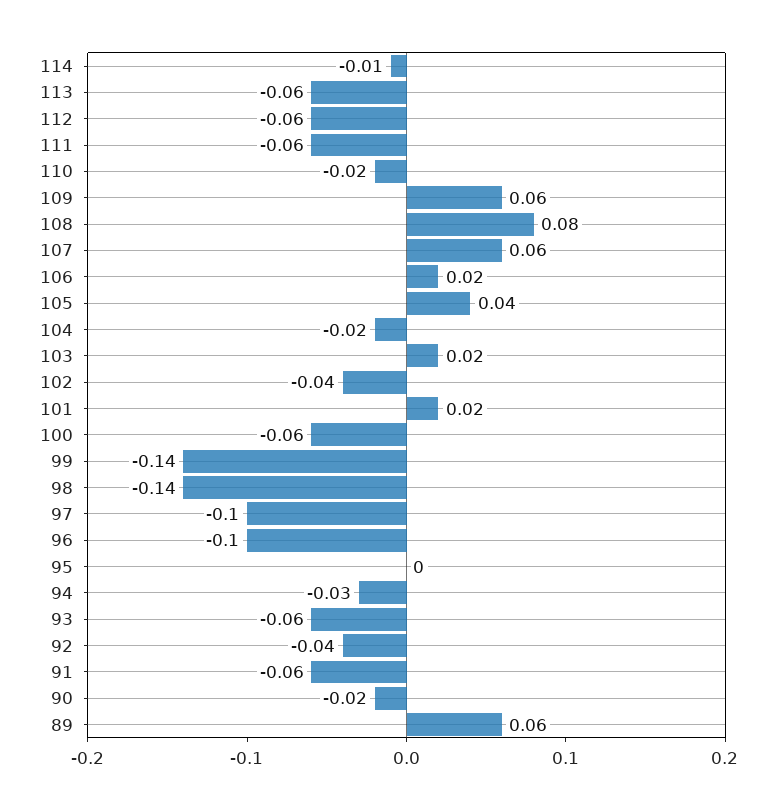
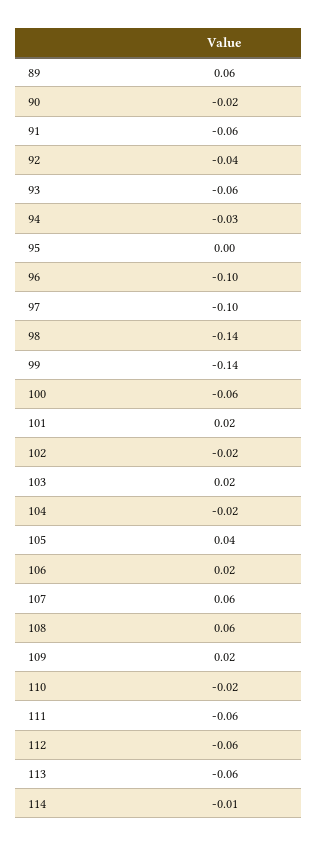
  {
    "114": -0.01,
    "113": -0.06,
    "112": -0.06,
    "111": -0.06,
    "110": -0.02,
-   "109": 0.06,
+   "109": 0.02,
-   "108": 0.08,
+   "108": 0.06,
    "107": 0.06,
    "106": 0.02,
    "105": 0.04,
    "104": -0.02,
    "103": 0.02,
-   "102": -0.04,
+   "102": -0.02,
    "101": 0.02,
    "100": -0.06,
    "99": -0.14,
    "98": -0.14,
    "97": -0.1,
    "96": -0.1,
    "95": 0,
    "94": -0.03,
    "93": -0.06,
    "92": -0.04,
    "91": -0.06,
    "90": -0.02,
    "89": 0.06
  }

